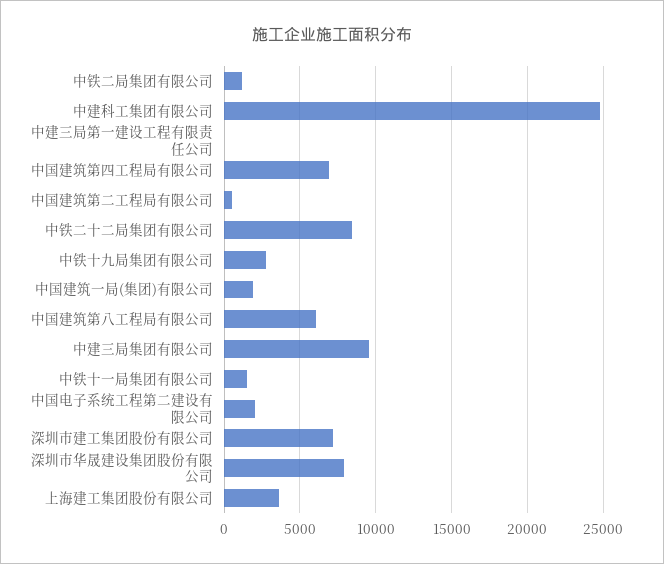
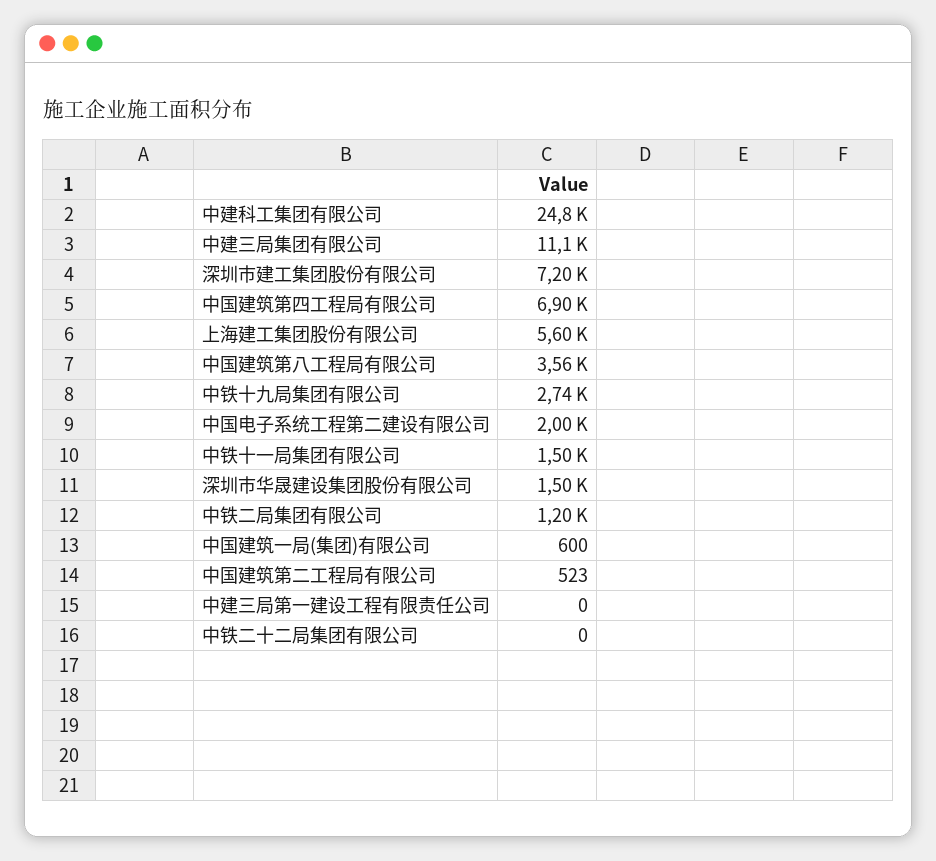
  {
    "中铁二局集团有限公司": 1200,
    "中建科工集团有限公司": 24800,
    "中建三局第一建设工程有限责任公司": 0,
    "中国建筑第四工程局有限公司": 6900,
    "中国建筑第二工程局有限公司": 523,
-   "中铁二十二局集团有限公司": 8500,
+   "中铁二十二局集团有限公司": 0,
    "中铁十九局集团有限公司": 2740,
-   "中国建筑一局(集团)有限公司": 2000,
+   "中国建筑一局(集团)有限公司": 600,
-   "中国建筑第八工程局有限公司": 6000,
+   "中国建筑第八工程局有限公司": 3560,
-   "中建三局集团有限公司": 9500,
+   "中建三局集团有限公司": 11100,
    "中铁十一局集团有限公司": 1500,
    "中国电子系统工程第二建设有限公司": 2000,
    "深圳市建工集团股份有限公司": 7200,
-   "深圳市华晟建设集团股份有限公司": 8000,
+   "深圳市华晟建设集团股份有限公司": 1500,
-   "上海建工集团股份有限公司": 3500
+   "上海建工集团股份有限公司": 5600
  }

